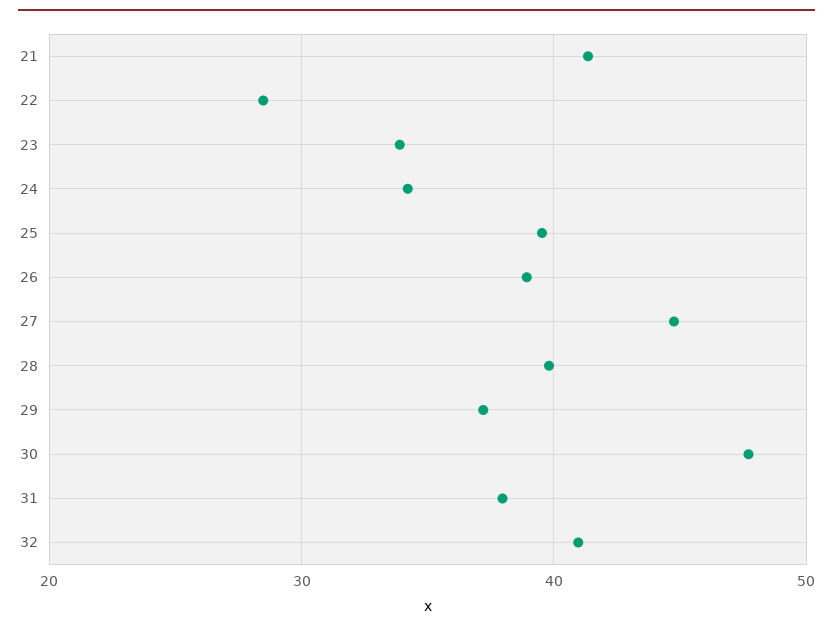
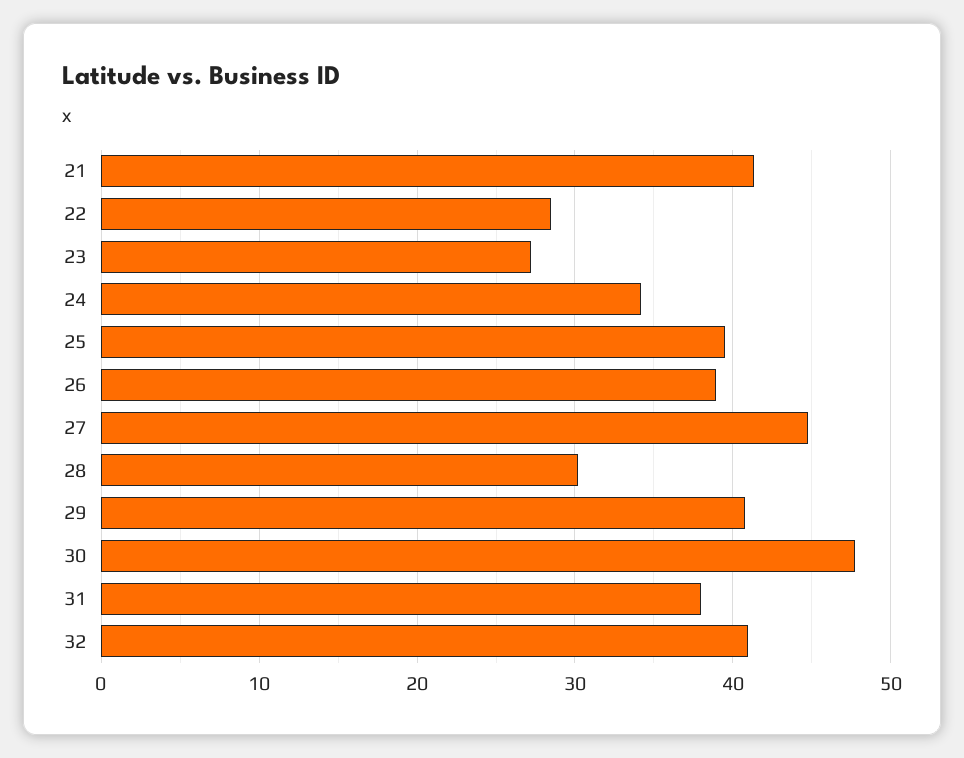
  {
    "21": 41,
    "22": 28,
-   "23": 34,
+   "23": 27,
    "24": 34,
    "25": 40,
    "26": 39,
    "27": 45,
-   "28": 40,
+   "28": 30,
-   "29": 37,
+   "29": 41,
    "30": 48,
    "31": 38,
    "32": 41
  }

